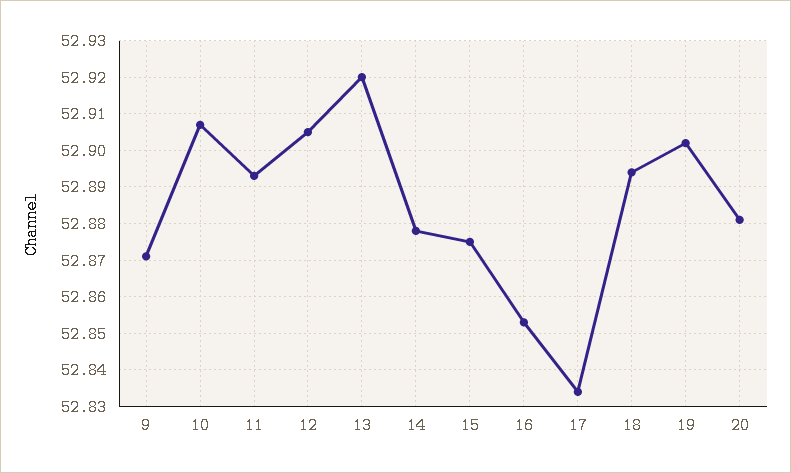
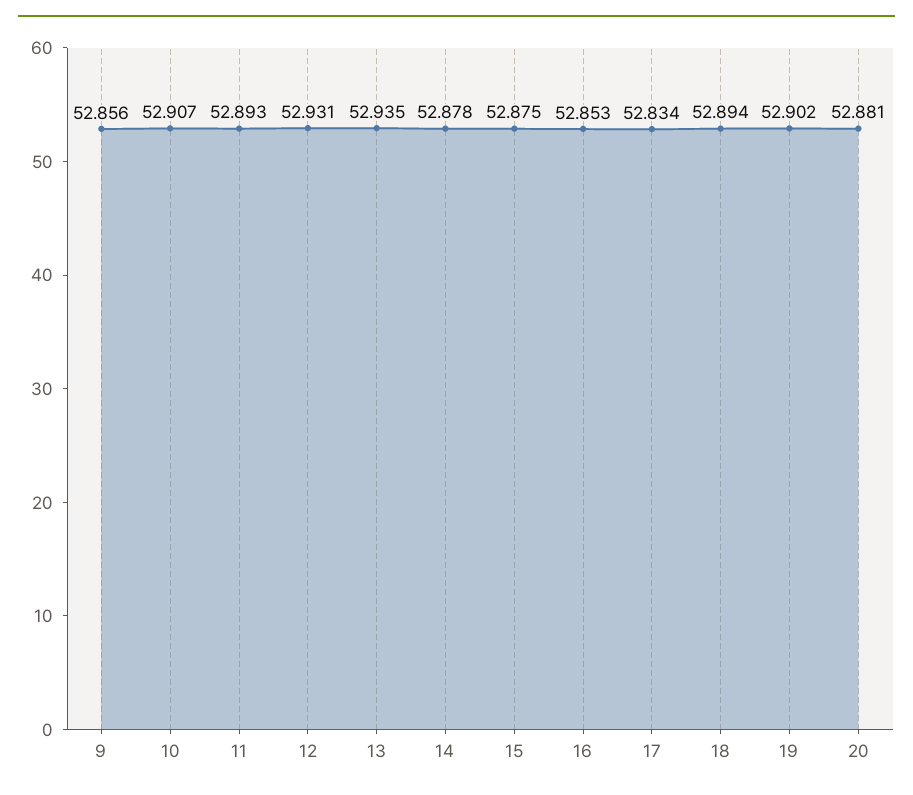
  {
-   "9": 52.87,
+   "9": 52.856,
    "10": 52.907,
    "11": 52.893,
-   "12": 52.905,
+   "12": 52.931,
-   "13": 52.92,
+   "13": 52.935,
    "14": 52.878,
    "15": 52.875,
    "16": 52.853,
    "17": 52.834,
    "18": 52.894,
    "19": 52.902,
    "20": 52.881
  }

